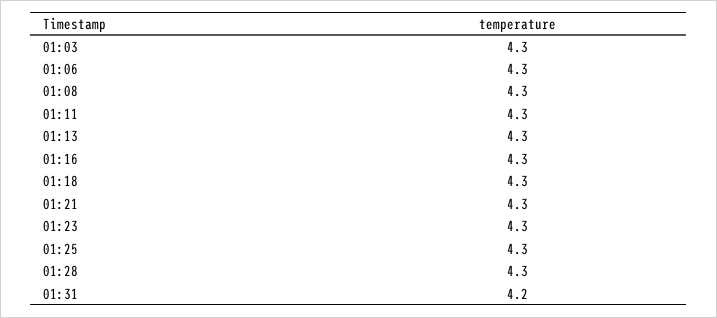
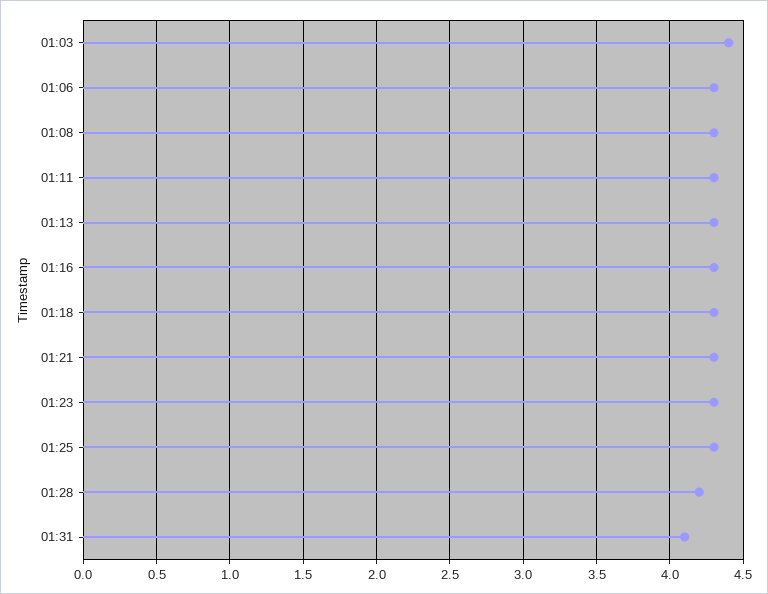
  {
-   "01:03": 4.3,
+   "01:03": 4.4,
    "01:06": 4.3,
    "01:08": 4.3,
    "01:11": 4.3,
    "01:13": 4.3,
    "01:16": 4.3,
    "01:18": 4.3,
    "01:21": 4.3,
    "01:23": 4.3,
    "01:25": 4.3,
-   "01:28": 4.3,
+   "01:28": 4.2,
-   "01:31": 4.2
+   "01:31": 4.1
  }

